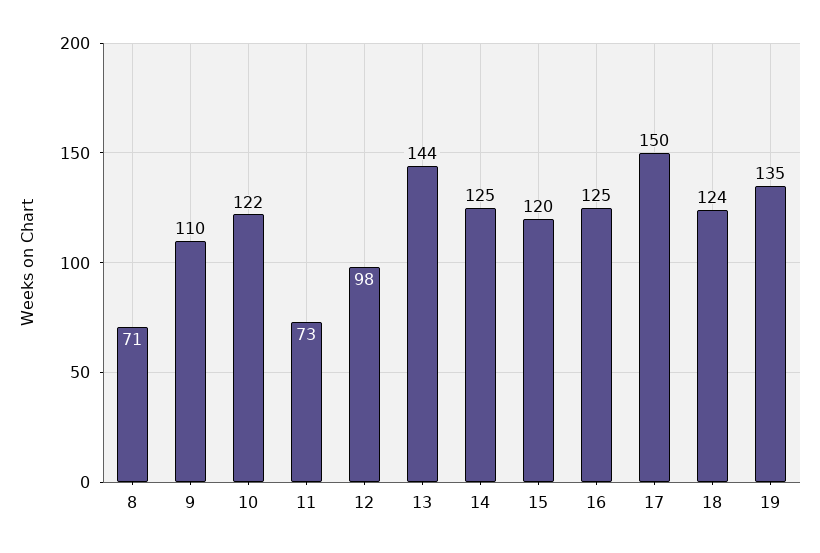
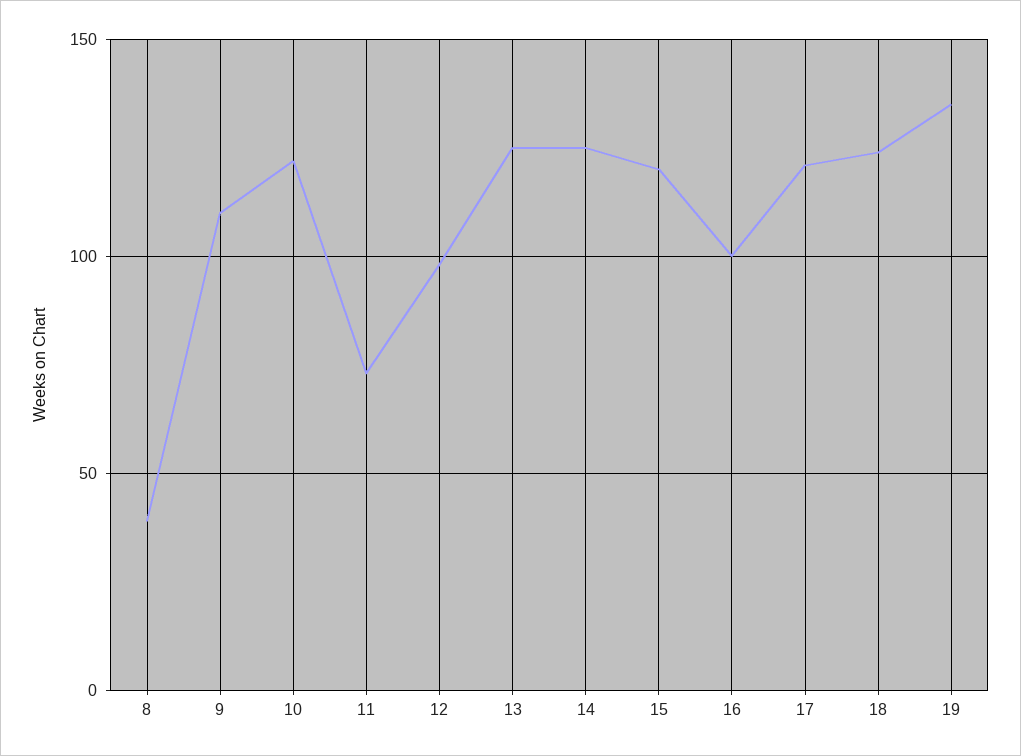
  {
-   "8": 71,
+   "8": 40,
    "9": 110,
    "10": 122,
    "11": 73,
    "12": 98,
-   "13": 144,
+   "13": 125,
    "14": 125,
    "15": 120,
-   "16": 125,
+   "16": 100,
-   "17": 150,
+   "17": 120,
    "18": 124,
    "19": 135
  }

